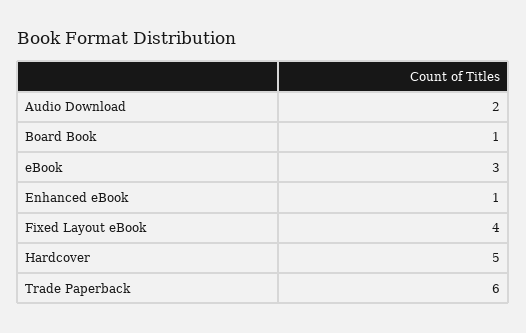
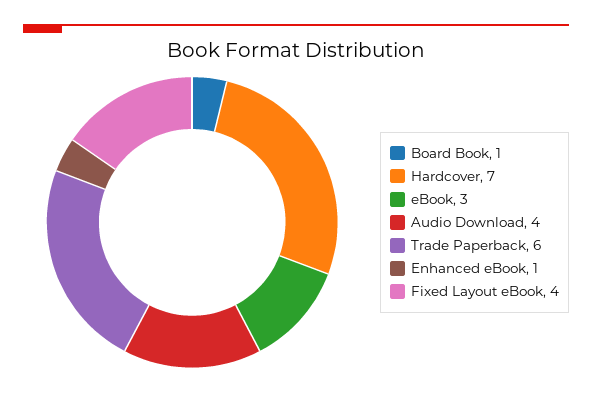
  {
-   "Audio Download": 2,
+   "Audio Download": 4,
    "Board Book": 1,
    "eBook": 3,
    "Enhanced eBook": 1,
    "Fixed Layout eBook": 4,
-   "Hardcover": 5,
+   "Hardcover": 7,
    "Trade Paperback": 6
  }

